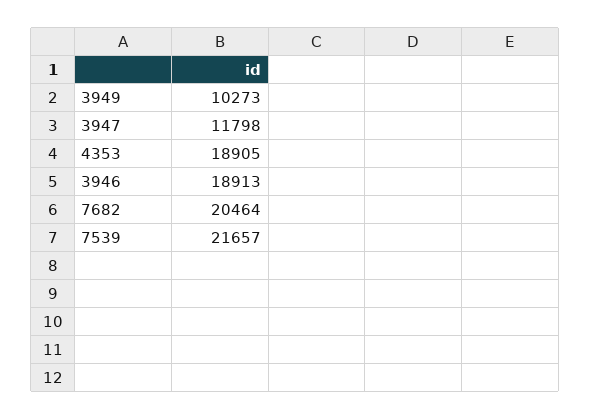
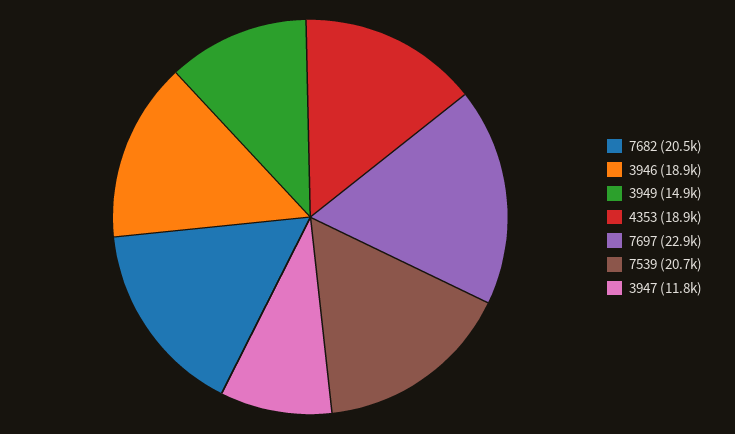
  {
-   "3949": 10273,
+   "3949": 14900,
    "3947": 11798,
    "4353": 18905,
    "3946": 18913,
    "7682": 20464,
-   "7539": 21657
+   "7539": 20700,
+   "7697": 22900
  }

